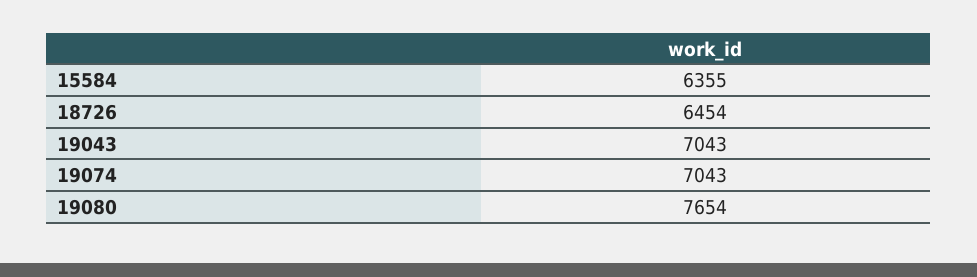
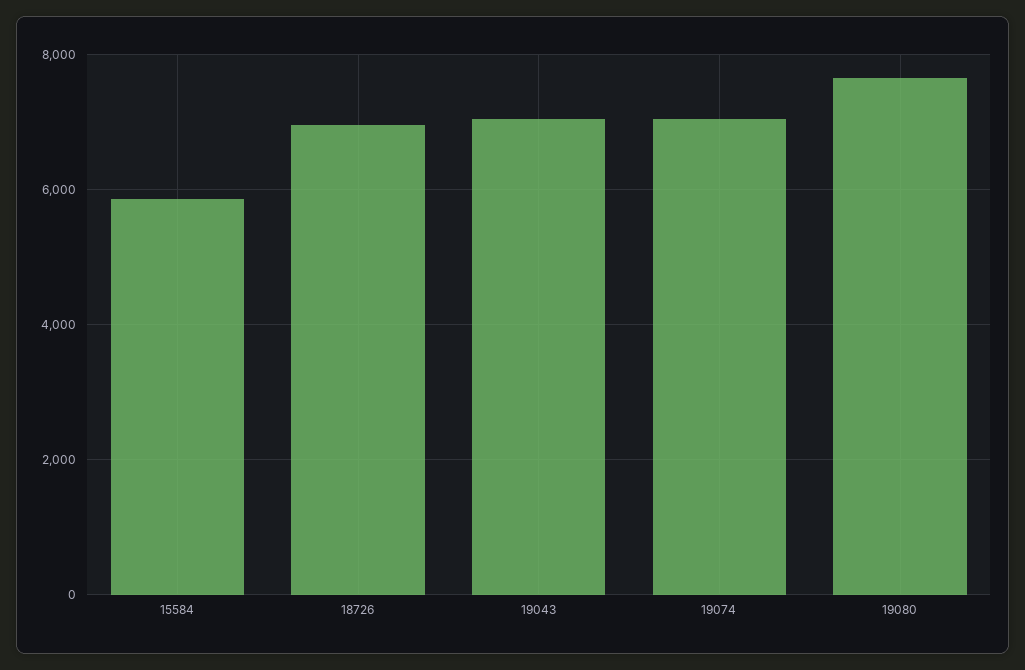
  {
-   "15584": 6355,
+   "15584": 5800,
-   "18726": 6454,
+   "18726": 7000,
    "19043": 7043,
    "19074": 7043,
    "19080": 7654
  }

